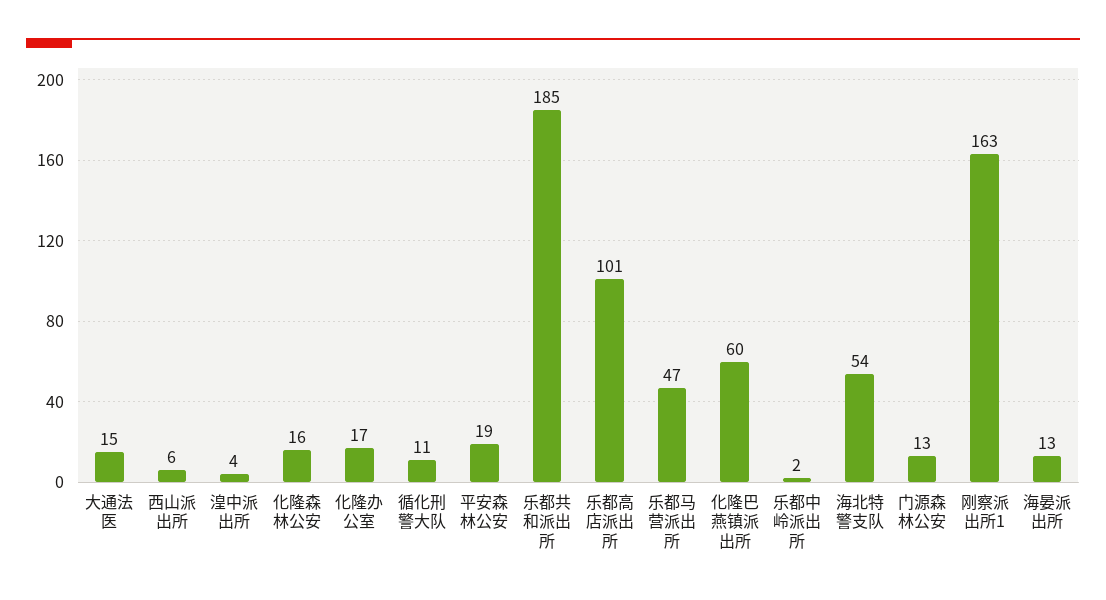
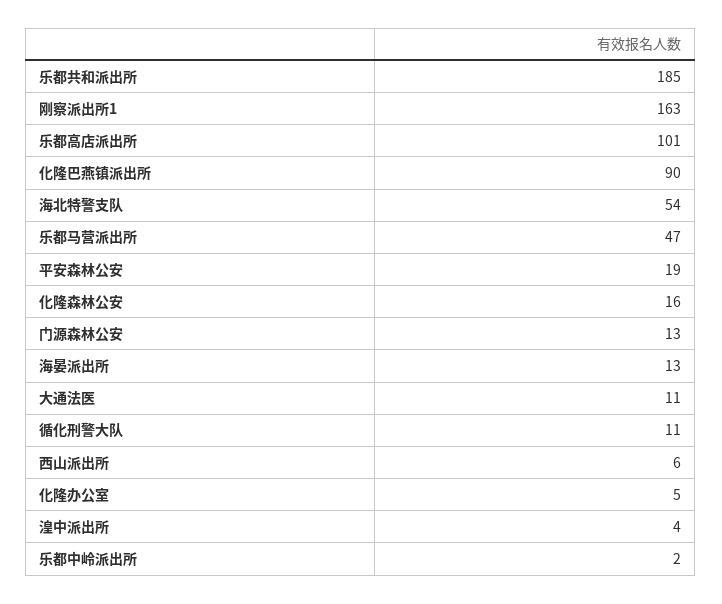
  {
-   "大通法医": 15,
+   "大通法医": 11,
    "西山派出所": 6,
    "湟中派出所": 4,
    "化隆森林公安": 16,
-   "化隆办公室": 17,
+   "化隆办公室": 5,
    "循化刑警大队": 11,
    "平安森林公安": 19,
    "乐都共和派出所": 185,
    "乐都高店派出所": 101,
    "乐都马营派出所": 47,
-   "化隆巴燕镇派出所": 60,
+   "化隆巴燕镇派出所": 90,
    "乐都中岭派出所": 2,
    "海北特警支队": 54,
    "门源森林公安": 13,
    "刚察派出所1": 163,
    "海晏派出所": 13
  }

